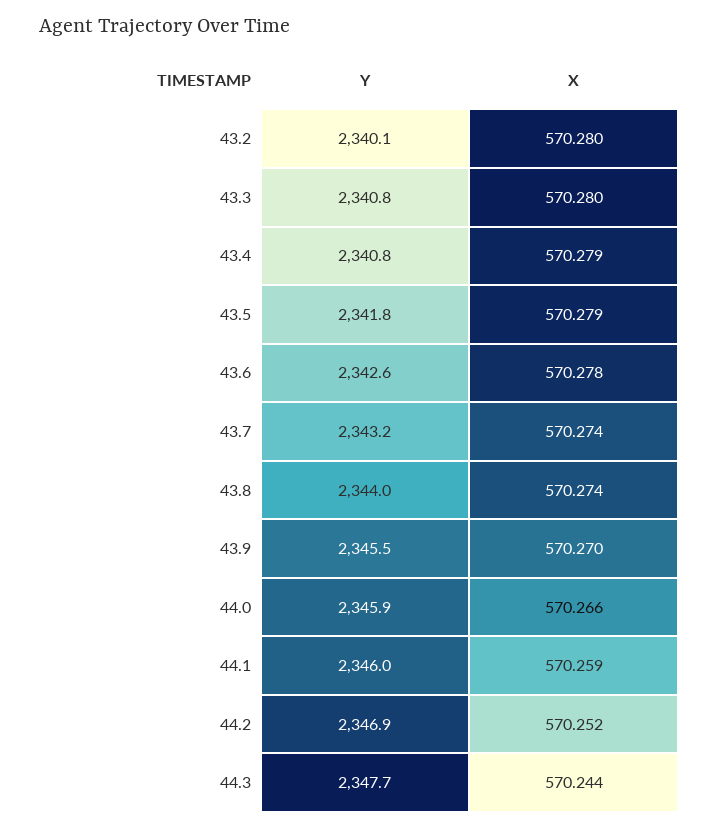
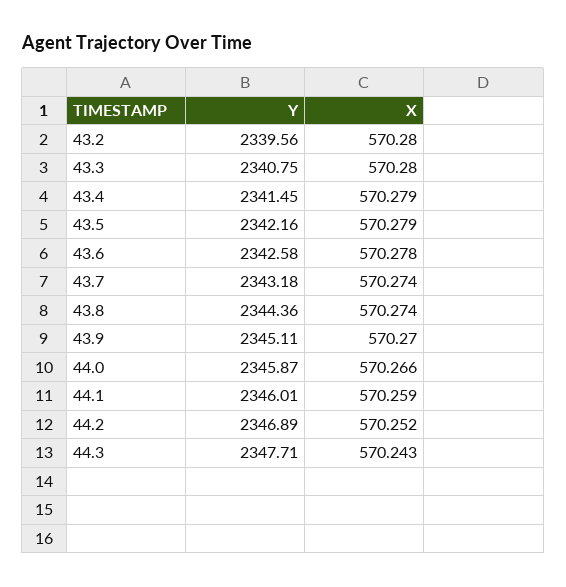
  {
    "Y": {
-     "43.2": 2340.1,
+     "43.2": 2339.56,
      "43.3": 2340.75,
-     "43.4": 2340.8,
+     "43.4": 2341.45,
-     "43.5": 2341.8,
+     "43.5": 2342.16,
      "43.6": 2342.58,
      "43.7": 2343.18,
-     "43.8": 2344,
+     "43.8": 2344.36,
-     "43.9": 2345.5,
+     "43.9": 2345.11,
      "44.0": 2345.87,
      "44.1": 2346.01,
      "44.2": 2346.89,
      "44.3": 2347.71
    },
    "X": {
      "43.2": 570.28,
      "43.3": 570.28,
      "43.4": 570.279,
      "43.5": 570.279,
      "43.6": 570.278,
      "43.7": 570.274,
      "43.8": 570.274,
      "43.9": 570.27,
      "44.0": 570.266,
      "44.1": 570.259,
      "44.2": 570.252,
-     "44.3": 570.244
+     "44.3": 570.243
    }
  }

